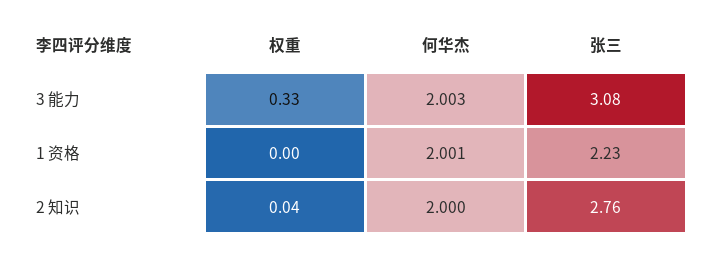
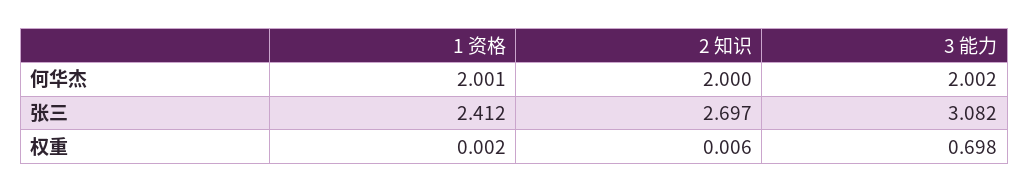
  {
    "权重": {
-     "3 能力": 0.33,
+     "3 能力": 0.698,
      "1 资格": 0.002,
-     "2 知识": 0.04
+     "2 知识": 0.006
    },
    "何华杰": {
-     "3 能力": 2.003,
+     "3 能力": 2.002,
      "1 资格": 2.001,
      "2 知识": 2
    },
    "张三": {
      "3 能力": 3.082,
-     "1 资格": 2.23,
+     "1 资格": 2.412,
-     "2 知识": 2.76
+     "2 知识": 2.697
    }
  }

